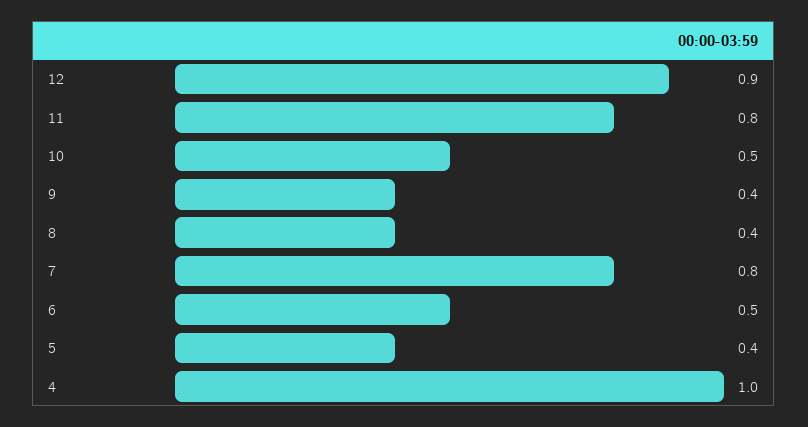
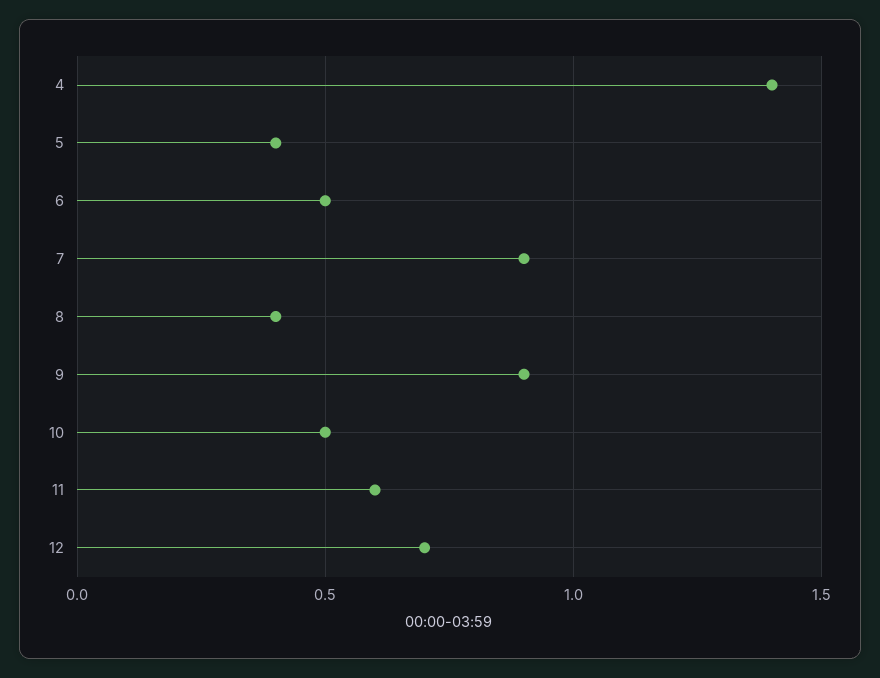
  {
-   "12": 0.9,
+   "12": 0.7,
-   "11": 0.8,
+   "11": 0.6,
    "10": 0.5,
-   "9": 0.4,
+   "9": 0.9,
    "8": 0.4,
-   "7": 0.8,
+   "7": 0.9,
    "6": 0.5,
    "5": 0.4,
-   "4": 1
+   "4": 1.4
  }

